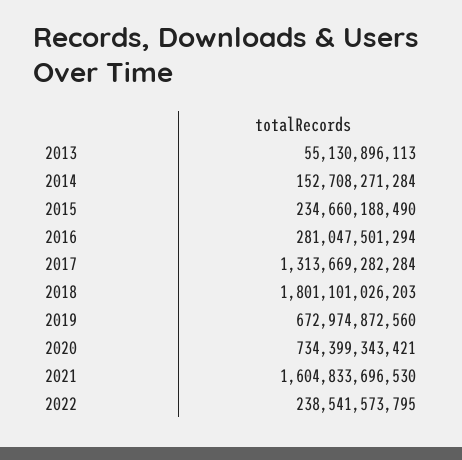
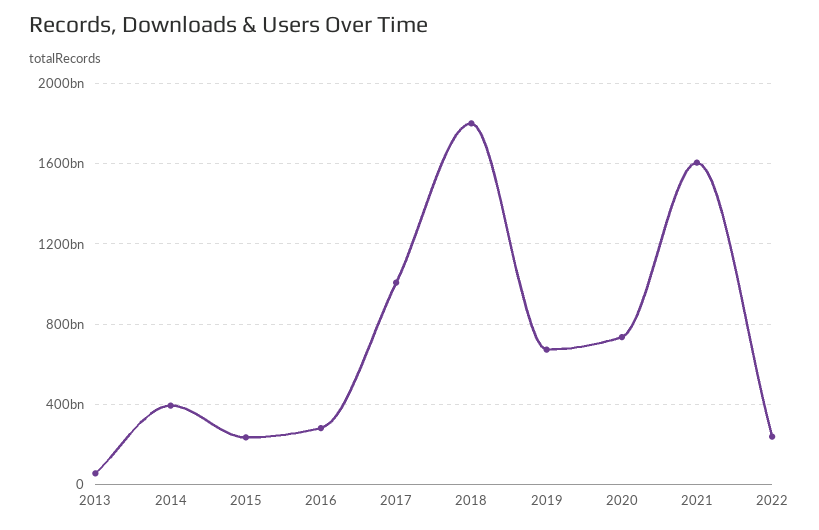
  {
    "2013": 55130896113,
-   "2014": 152708271284,
+   "2014": 400000000000,
    "2015": 234660188490,
    "2016": 281047501294,
-   "2017": 1313669282284,
+   "2017": 1000000000000,
    "2018": 1801101026203,
    "2019": 672974872560,
    "2020": 734399343421,
    "2021": 1604833696530,
    "2022": 238541573795
  }

